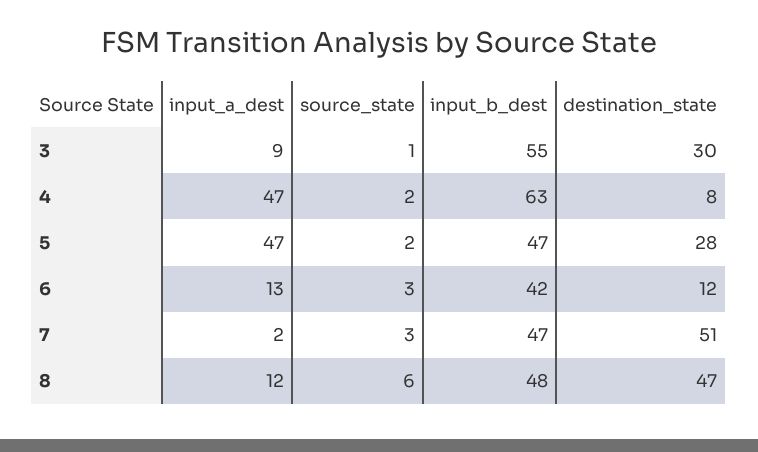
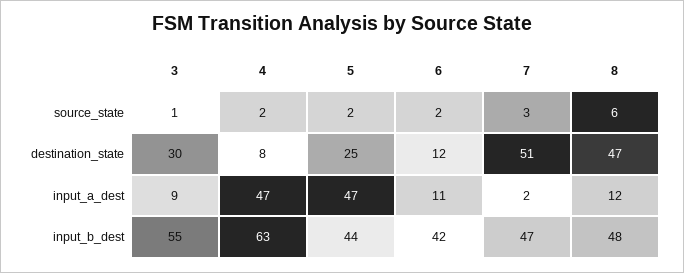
  {
    "input_a_dest": {
      "3": 9,
      "4": 47,
      "5": 47,
-     "6": 13,
+     "6": 11,
      "7": 2,
      "8": 12
    },
    "source_state": {
      "3": 1,
      "4": 2,
      "5": 2,
-     "6": 3,
+     "6": 2,
      "7": 3,
      "8": 6
    },
    "input_b_dest": {
      "3": 55,
      "4": 63,
-     "5": 47,
+     "5": 44,
      "6": 42,
      "7": 47,
      "8": 48
    },
    "destination_state": {
      "3": 30,
      "4": 8,
-     "5": 28,
+     "5": 25,
      "6": 12,
      "7": 51,
      "8": 47
    }
  }

